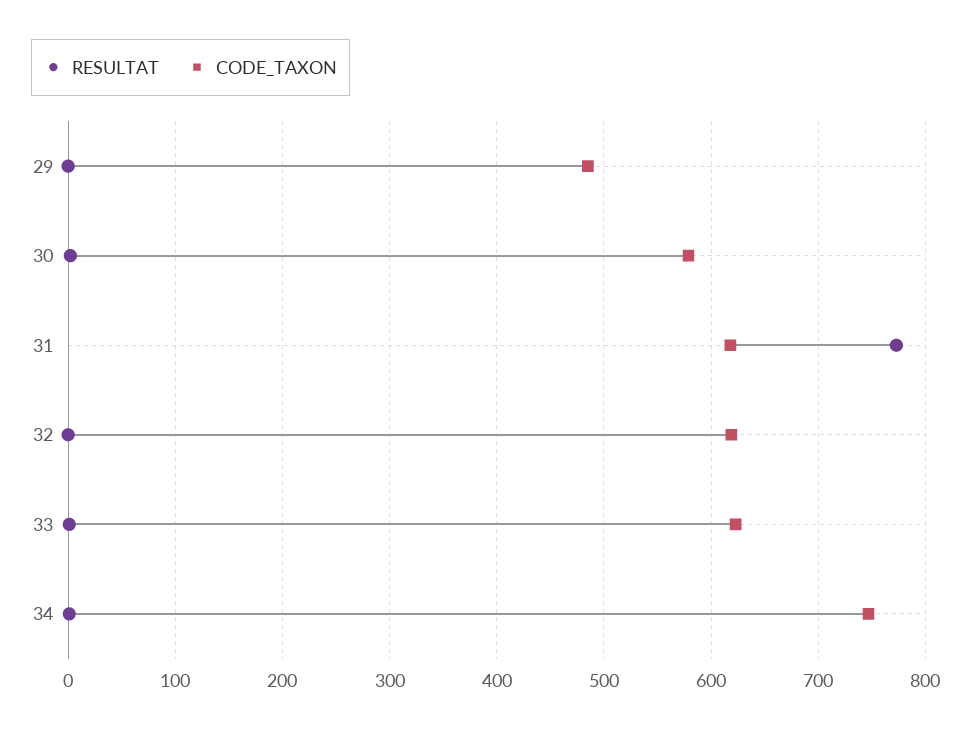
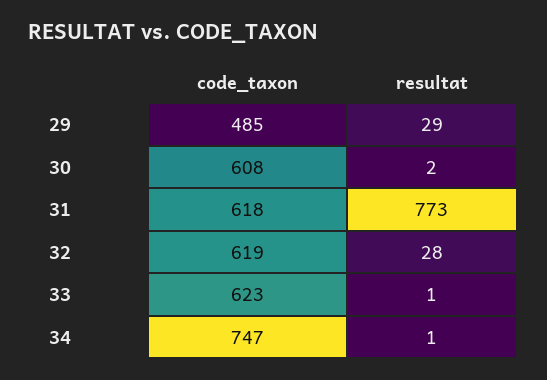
  {
    "RESULTAT": {
-     "29": 0,
+     "29": 29,
      "30": 2,
      "31": 773,
-     "32": 0,
+     "32": 28,
      "33": 1,
      "34": 1
    },
    "CODE_TAXON": {
      "29": 485,
-     "30": 580,
+     "30": 608,
      "31": 618,
      "32": 619,
      "33": 623,
      "34": 747
    }
  }

